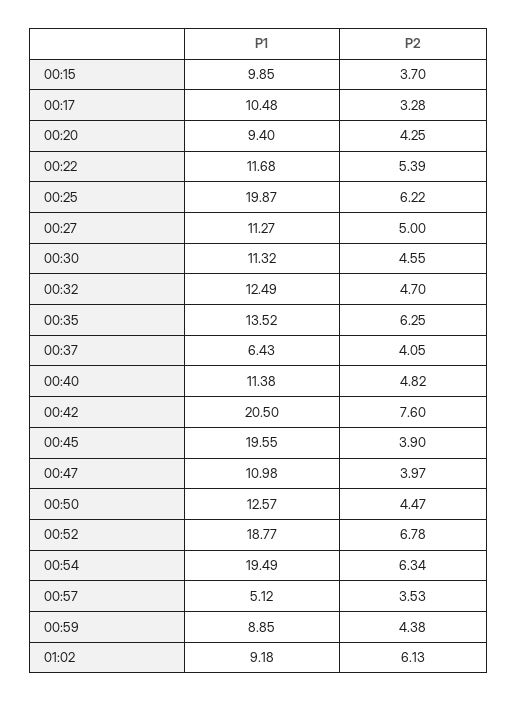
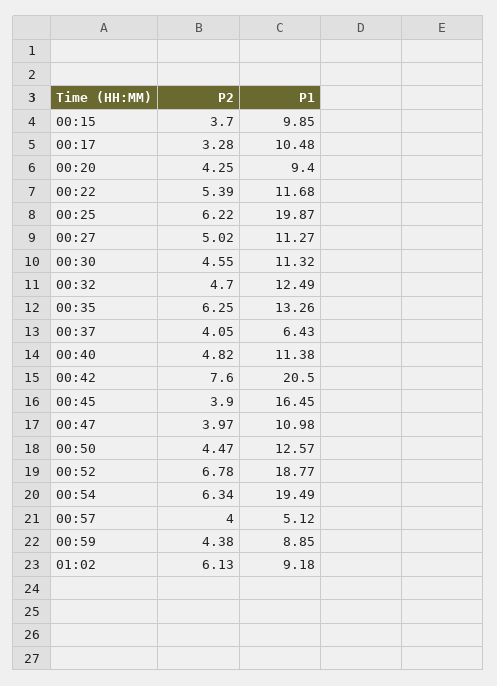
  {
    "P1": {
      "00:15": 9.85,
      "00:17": 10.48,
      "00:20": 9.4,
      "00:22": 11.68,
      "00:25": 19.87,
      "00:27": 11.27,
      "00:30": 11.32,
      "00:32": 12.49,
-     "00:35": 13.52,
+     "00:35": 13.26,
      "00:37": 6.43,
      "00:40": 11.38,
      "00:42": 20.5,
-     "00:45": 19.55,
+     "00:45": 16.45,
      "00:47": 10.98,
      "00:50": 12.57,
      "00:52": 18.77,
      "00:54": 19.49,
      "00:57": 5.12,
      "00:59": 8.85,
      "01:02": 9.18
    },
    "P2": {
      "00:15": 3.7,
      "00:17": 3.28,
      "00:20": 4.25,
      "00:22": 5.39,
      "00:25": 6.22,
-     "00:27": 5,
+     "00:27": 5.02,
      "00:30": 4.55,
      "00:32": 4.7,
      "00:35": 6.25,
      "00:37": 4.05,
      "00:40": 4.82,
      "00:42": 7.6,
      "00:45": 3.9,
      "00:47": 3.97,
      "00:50": 4.47,
      "00:52": 6.78,
      "00:54": 6.34,
-     "00:57": 3.53,
+     "00:57": 4,
      "00:59": 4.38,
      "01:02": 6.13
    }
  }

